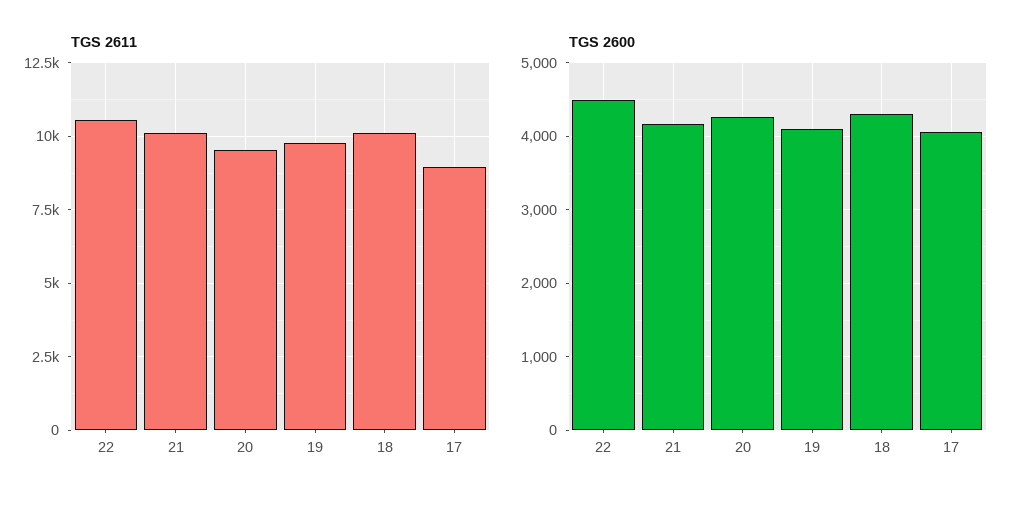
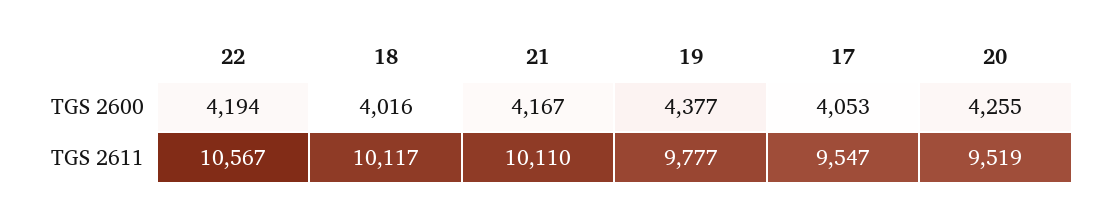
  {
    "TGS 2611": {
      "22": 10567,
      "21": 10110,
      "20": 9519,
      "19": 9777,
      "18": 10117,
-     "17": 9000
+     "17": 9547
    },
    "TGS 2600": {
-     "22": 4500,
+     "22": 4194,
      "21": 4167,
      "20": 4255,
-     "19": 4100,
+     "19": 4377,
-     "18": 4300,
+     "18": 4016,
      "17": 4053
    }
  }

